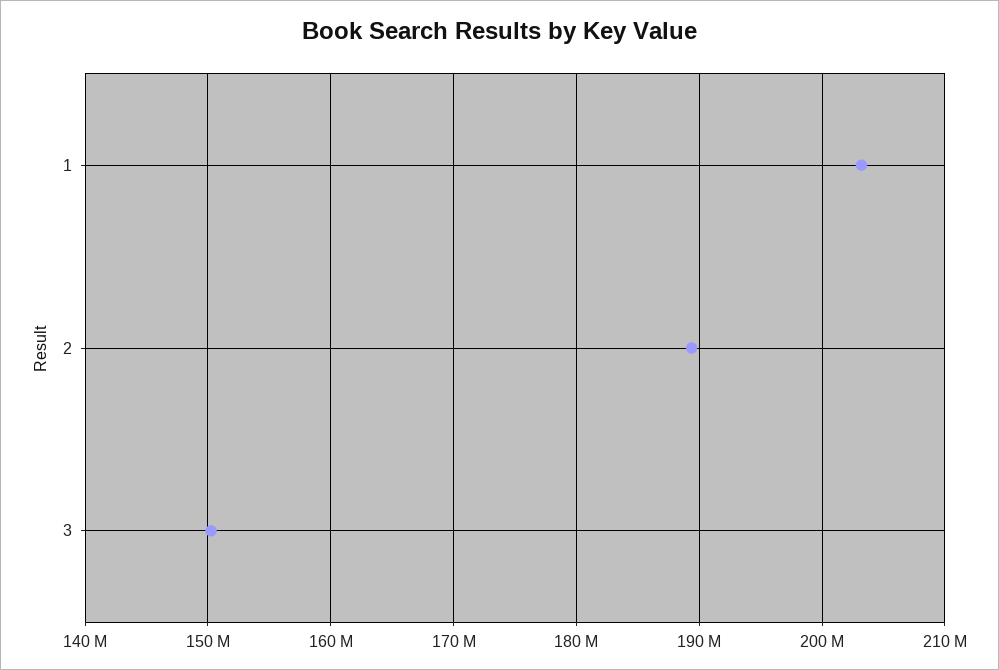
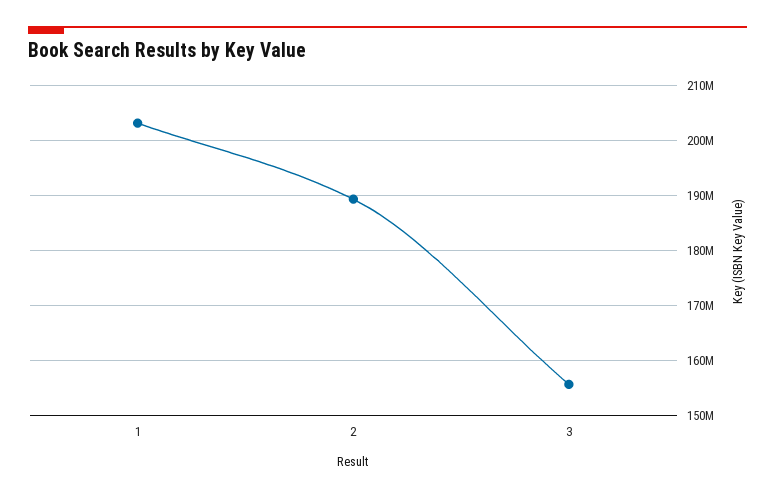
  {
    "1": 203000000,
    "2": 189000000,
-   "3": 150000000
+   "3": 156000000
  }

